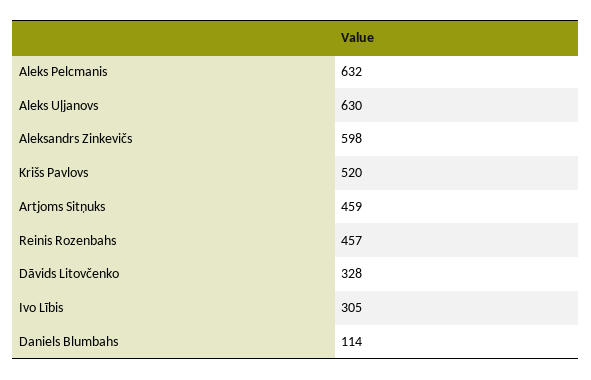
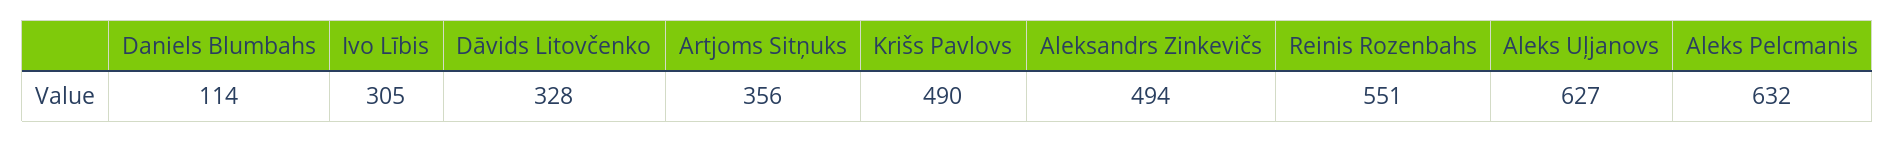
  {
    "Aleks Pelcmanis": 632,
-   "Aleks Uļjanovs": 630,
+   "Aleks Uļjanovs": 627,
-   "Aleksandrs Zinkevičs": 598,
+   "Aleksandrs Zinkevičs": 494,
-   "Krišs Pavlovs": 520,
+   "Krišs Pavlovs": 490,
-   "Artjoms Sitņuks": 459,
+   "Artjoms Sitņuks": 356,
-   "Reinis Rozenbahs": 457,
+   "Reinis Rozenbahs": 551,
    "Dāvids Litovčenko": 328,
    "Ivo Lībis": 305,
    "Daniels Blumbahs": 114
  }

